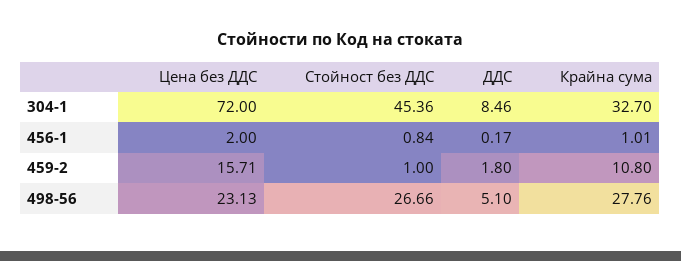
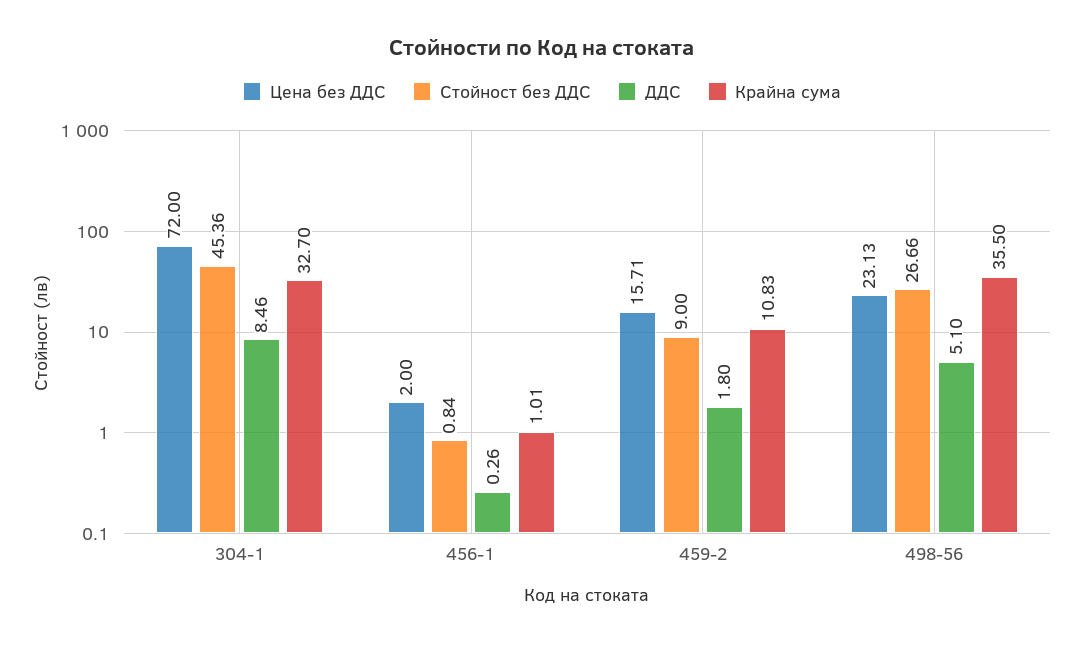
  {
    "Цена без ДДС": {
      "304-1": 72,
      "456-1": 2,
      "459-2": 15.71,
      "498-56": 23.13
    },
    "Стойност без ДДС": {
      "304-1": 45.36,
      "456-1": 0.84,
-     "459-2": 1,
+     "459-2": 9,
      "498-56": 26.66
    },
    "ДДС": {
      "304-1": 8.46,
-     "456-1": 0.17,
+     "456-1": 0.26,
      "459-2": 1.8,
      "498-56": 5.1
    },
    "Крайна сума": {
      "304-1": 32.7,
      "456-1": 1.01,
-     "459-2": 10.8,
+     "459-2": 10.83,
-     "498-56": 27.76
+     "498-56": 35.5
    }
  }

